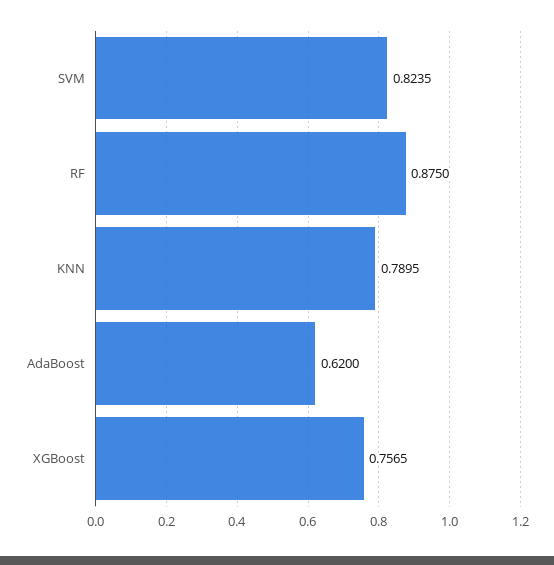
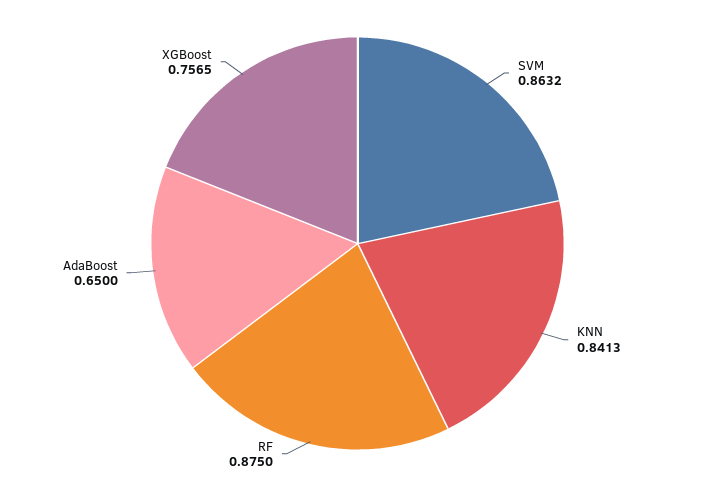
  {
-   "SVM": 0.8235,
+   "SVM": 0.8632,
    "RF": 0.875,
-   "KNN": 0.7895,
+   "KNN": 0.8413,
-   "AdaBoost": 0.62,
+   "AdaBoost": 0.65,
    "XGBoost": 0.7565
  }

